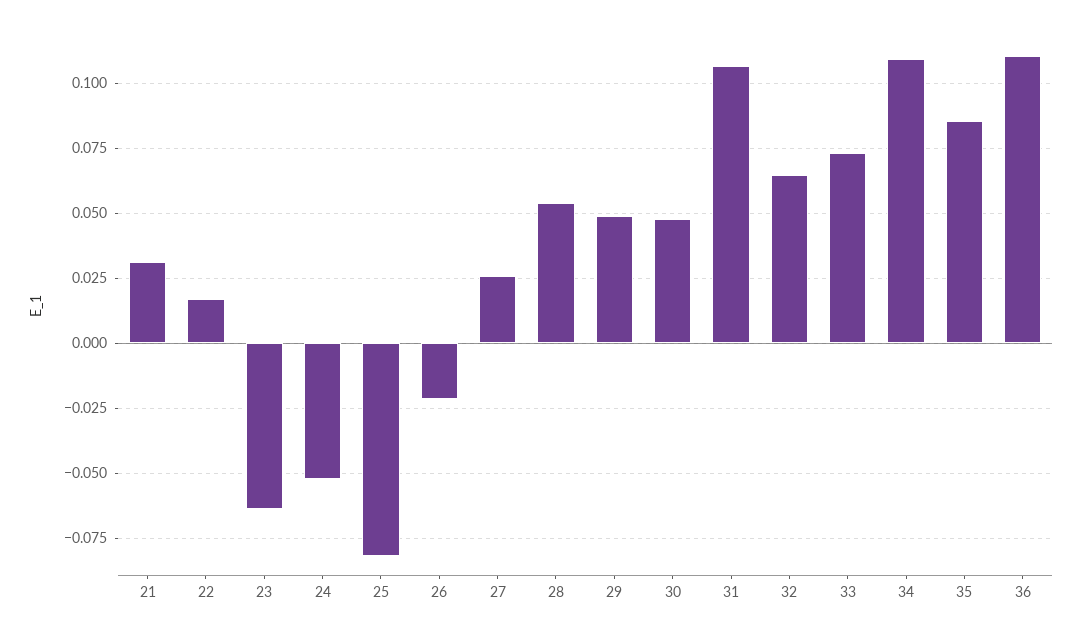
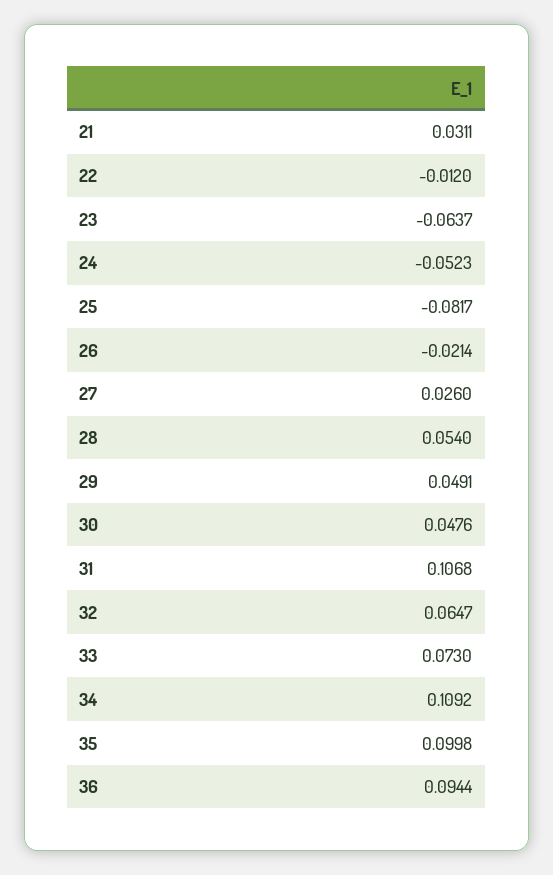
  {
    "21": 0.0311,
-   "22": 0.0175,
+   "22": -0.012,
    "23": -0.0637,
    "24": -0.0523,
    "25": -0.0817,
    "26": -0.0214,
    "27": 0.026,
    "28": 0.054,
    "29": 0.0491,
    "30": 0.0476,
    "31": 0.1068,
    "32": 0.0647,
    "33": 0.073,
    "34": 0.1092,
-   "35": 0.085,
+   "35": 0.0998,
-   "36": 0.11
+   "36": 0.0944
  }

